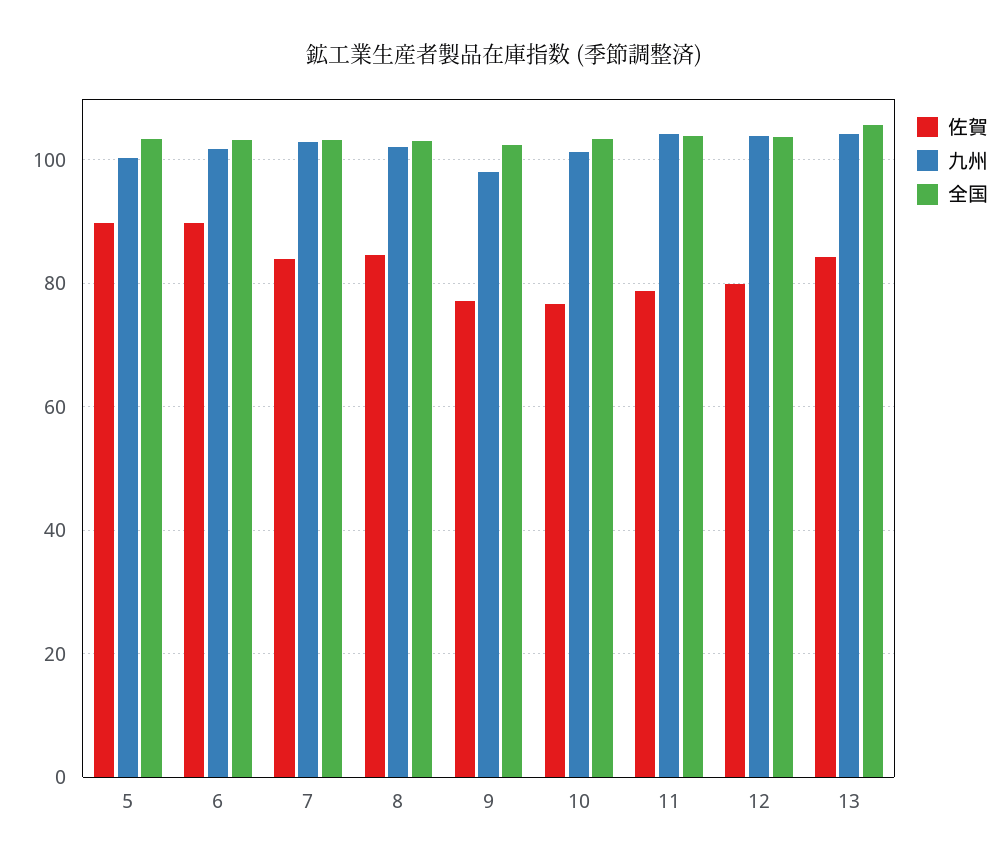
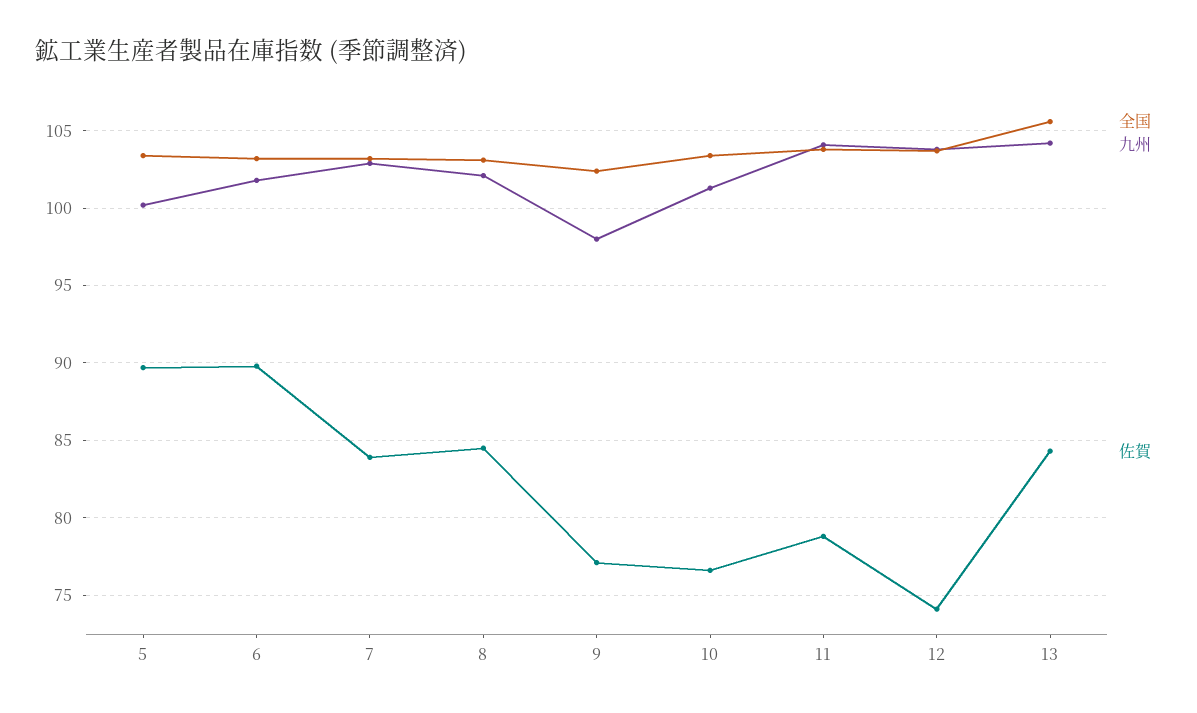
  {
    "佐賀": {
      "5": 89.5,
      "6": 90,
      "7": 84,
      "8": 84.5,
      "9": 77,
      "10": 76.5,
      "11": 79,
-     "12": 80,
+     "12": 74,
      "13": 84.5
    },
    "九州": {
      "5": 100,
      "6": 102,
      "7": 103,
      "8": 102,
      "9": 98,
      "10": 101.5,
      "11": 104,
      "12": 104,
      "13": 104
    },
    "全国": {
      "5": 103.5,
      "6": 103,
      "7": 103,
      "8": 103,
      "9": 102.5,
      "10": 103.5,
      "11": 104,
      "12": 103.5,
      "13": 105.5
    }
  }

